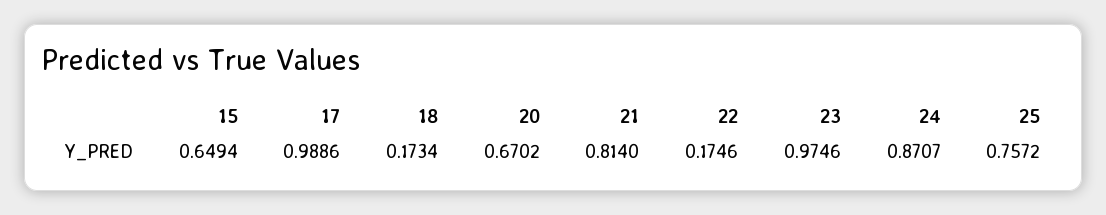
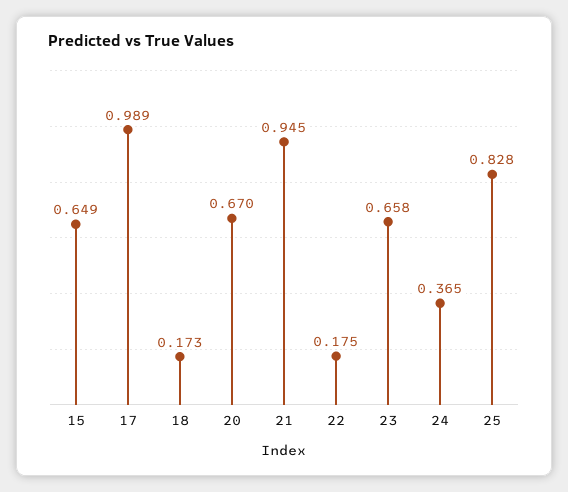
  {
    "15": 0.6494,
    "17": 0.9886,
    "18": 0.1734,
    "20": 0.6702,
-   "21": 0.814,
+   "21": 0.945,
    "22": 0.1746,
-   "23": 0.9746,
+   "23": 0.658,
-   "24": 0.8707,
+   "24": 0.365,
-   "25": 0.7572
+   "25": 0.828
  }

